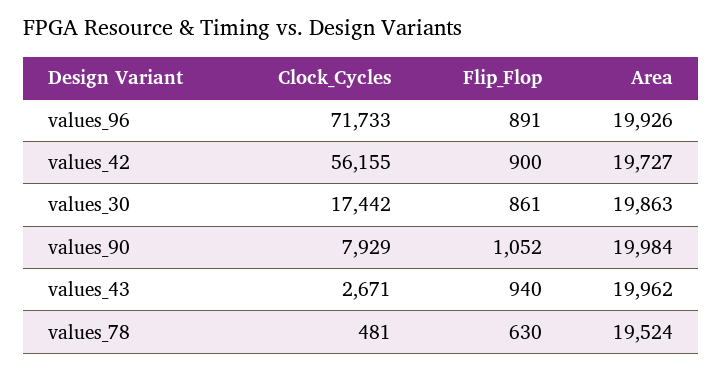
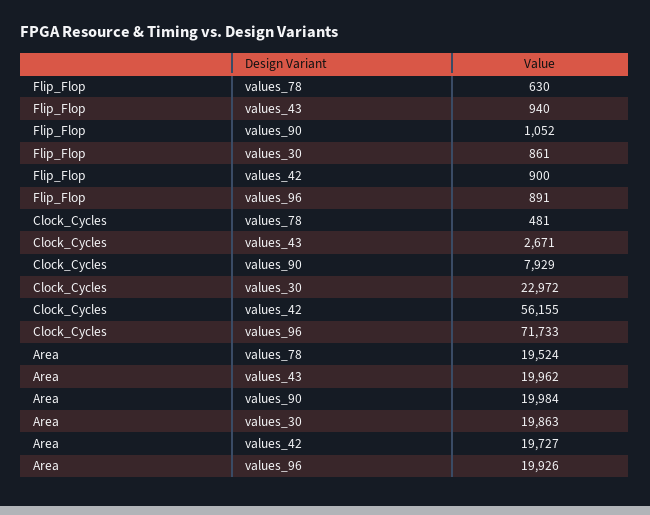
  {
    "Clock_Cycles": {
      "values_96": 71733,
      "values_42": 56155,
-     "values_30": 17442,
+     "values_30": 22972,
      "values_90": 7929,
      "values_43": 2671,
      "values_78": 481
    },
    "Flip_Flop": {
      "values_96": 891,
      "values_42": 900,
      "values_30": 861,
      "values_90": 1052,
      "values_43": 940,
      "values_78": 630
    },
    "Area": {
      "values_96": 19926,
      "values_42": 19727,
      "values_30": 19863,
      "values_90": 19984,
      "values_43": 19962,
      "values_78": 19524
    }
  }

